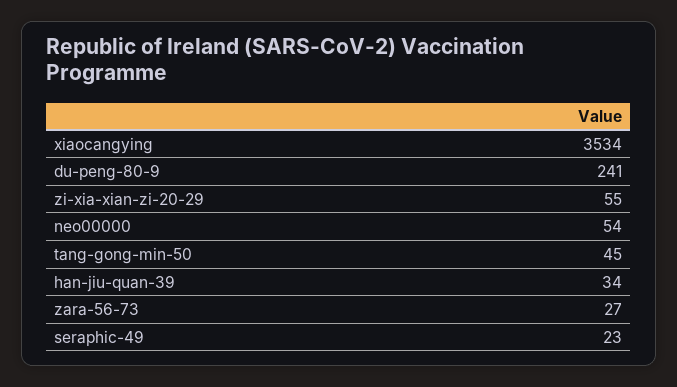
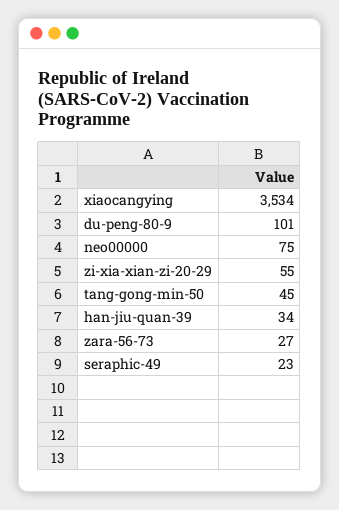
  {
    "xiaocangying": 3534,
-   "du-peng-80-9": 241,
+   "du-peng-80-9": 101,
    "zi-xia-xian-zi-20-29": 55,
-   "neo00000": 54,
+   "neo00000": 75,
    "tang-gong-min-50": 45,
    "han-jiu-quan-39": 34,
    "zara-56-73": 27,
    "seraphic-49": 23
  }

